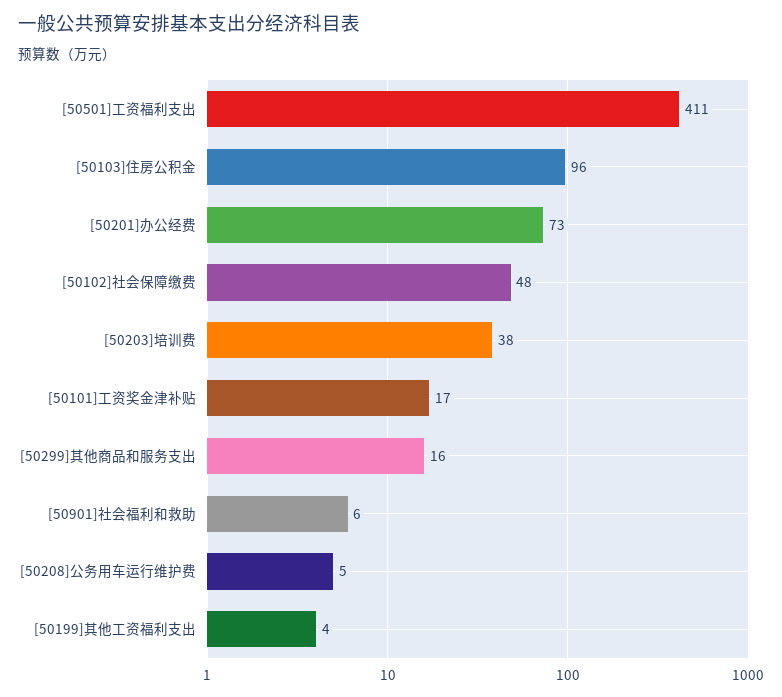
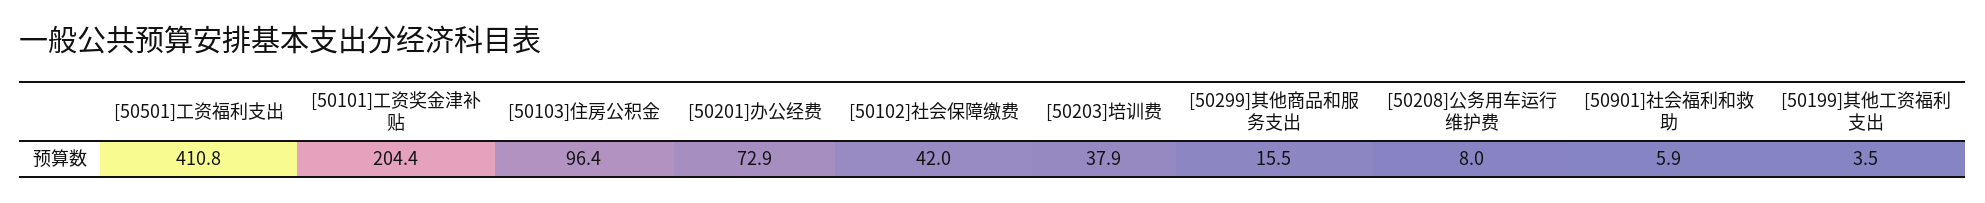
  {
    "[50501]工资福利支出": 410.8,
    "[50103]住房公积金": 96.4,
    "[50201]办公经费": 72.9,
-   "[50102]社会保障缴费": 48,
+   "[50102]社会保障缴费": 42,
    "[50203]培训费": 37.9,
-   "[50101]工资奖金津补贴": 17,
+   "[50101]工资奖金津补贴": 204.4,
    "[50299]其他商品和服务支出": 15.5,
    "[50901]社会福利和救助": 5.9,
-   "[50208]公务用车运行维护费": 5,
+   "[50208]公务用车运行维护费": 8,
    "[50199]其他工资福利支出": 3.5
  }

